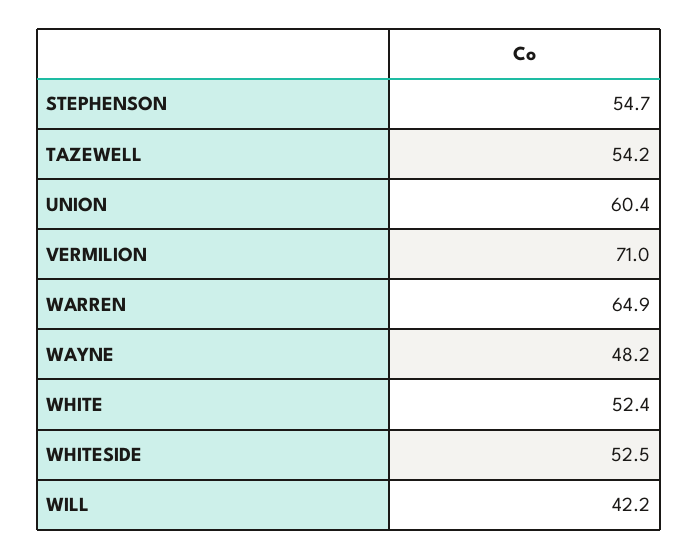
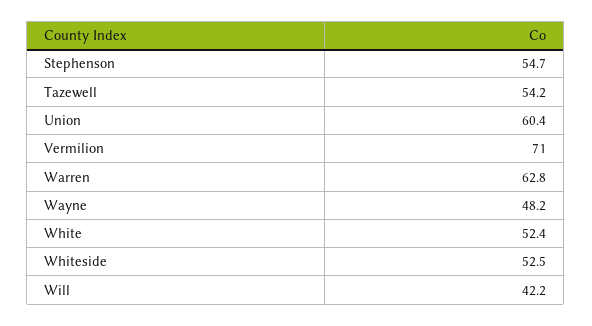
  {
    "STEPHENSON": 54.7,
    "TAZEWELL": 54.2,
    "UNION": 60.4,
    "VERMILION": 71,
-   "WARREN": 64.9,
+   "WARREN": 62.8,
    "WAYNE": 48.2,
    "WHITE": 52.4,
    "WHITESIDE": 52.5,
    "WILL": 42.2
  }

